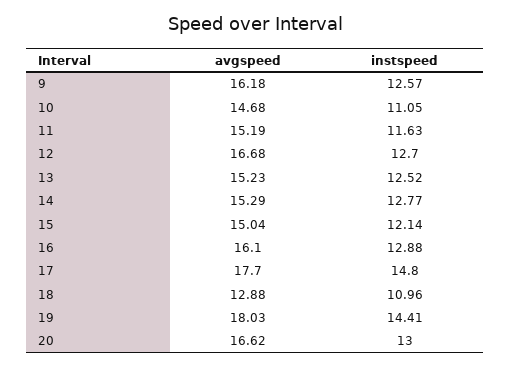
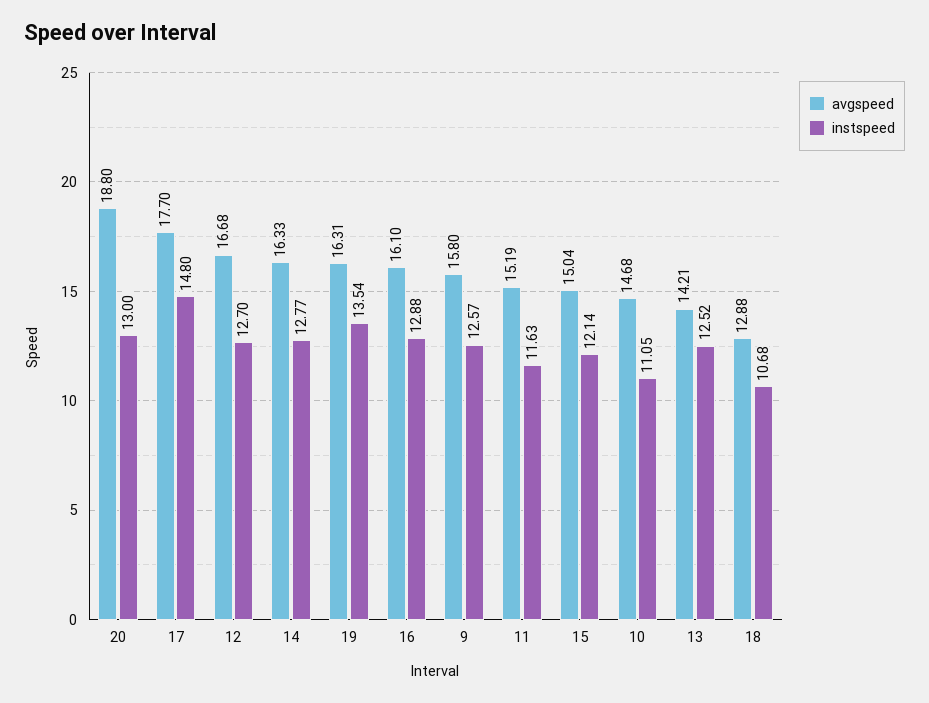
  {
    "avgspeed": {
-     "9": 16.18,
+     "9": 15.8,
      "10": 14.68,
      "11": 15.19,
      "12": 16.68,
-     "13": 15.23,
+     "13": 14.21,
-     "14": 15.29,
+     "14": 16.33,
      "15": 15.04,
      "16": 16.1,
      "17": 17.7,
      "18": 12.88,
-     "19": 18.03,
+     "19": 16.31,
-     "20": 16.62
+     "20": 18.8
    },
    "instspeed": {
      "9": 12.57,
      "10": 11.05,
      "11": 11.63,
      "12": 12.7,
      "13": 12.52,
      "14": 12.77,
      "15": 12.14,
      "16": 12.88,
      "17": 14.8,
-     "18": 10.96,
+     "18": 10.68,
-     "19": 14.41,
+     "19": 13.54,
      "20": 13
    }
  }

